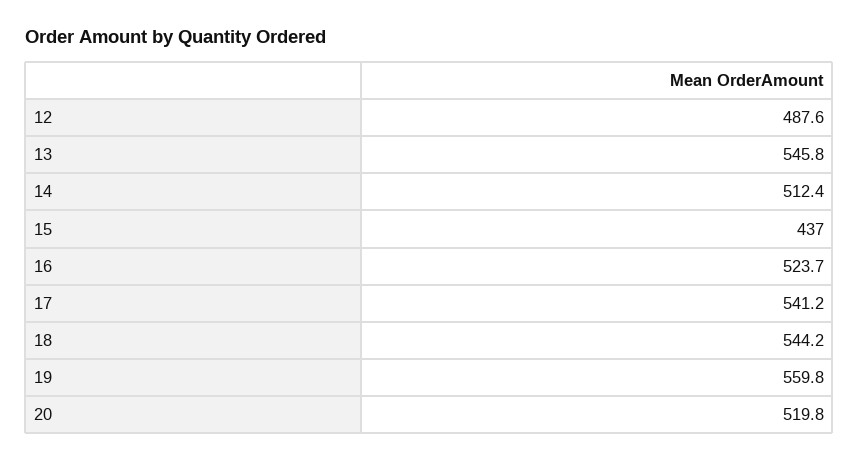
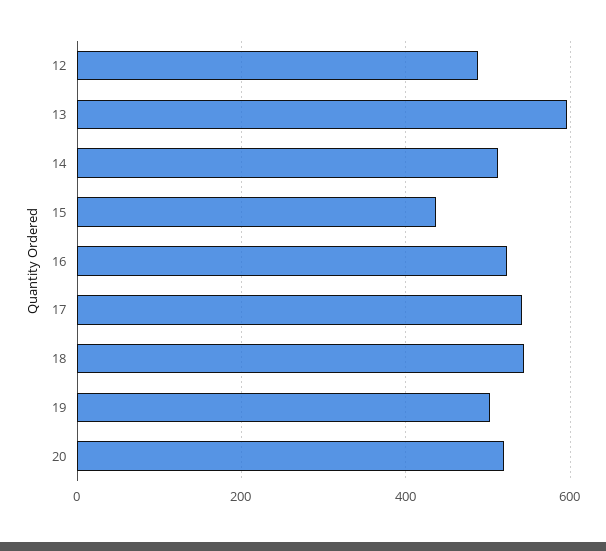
  {
    "12": 487.6,
-   "13": 545.8,
+   "13": 600,
    "14": 512.4,
    "15": 437,
    "16": 523.7,
    "17": 541.2,
    "18": 544.2,
-   "19": 559.8,
+   "19": 500,
    "20": 519.8
  }

